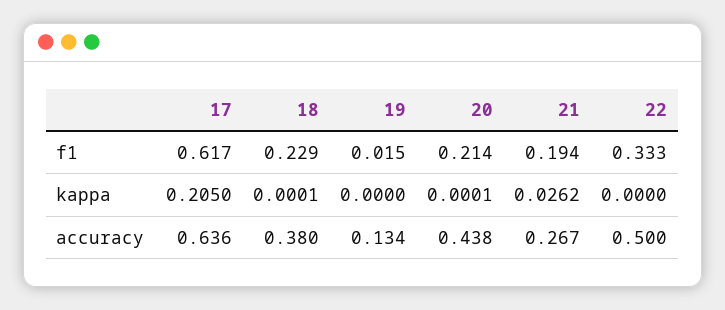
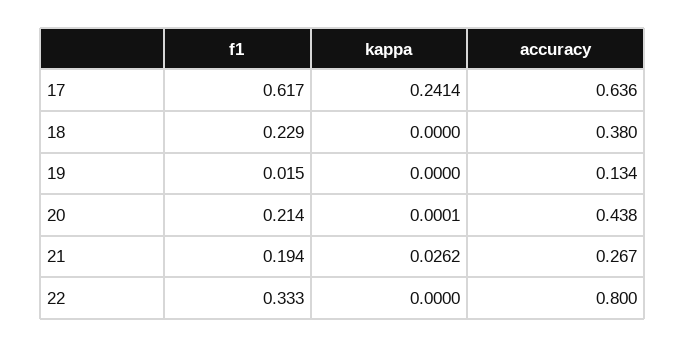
  {
    "17": {
      "f1": 0.617,
-     "kappa": 0.205,
+     "kappa": 0.2414,
      "accuracy": 0.636
    },
    "18": {
      "f1": 0.229,
-     "kappa": 0.0001,
+     "kappa": 0,
      "accuracy": 0.38
    },
    "19": {
      "f1": 0.015,
      "kappa": 0,
      "accuracy": 0.134
    },
    "20": {
      "f1": 0.214,
      "kappa": 0.0001,
      "accuracy": 0.438
    },
    "21": {
      "f1": 0.194,
      "kappa": 0.0262,
      "accuracy": 0.267
    },
    "22": {
      "f1": 0.333,
      "kappa": 0,
-     "accuracy": 0.5
+     "accuracy": 0.8
    }
  }

